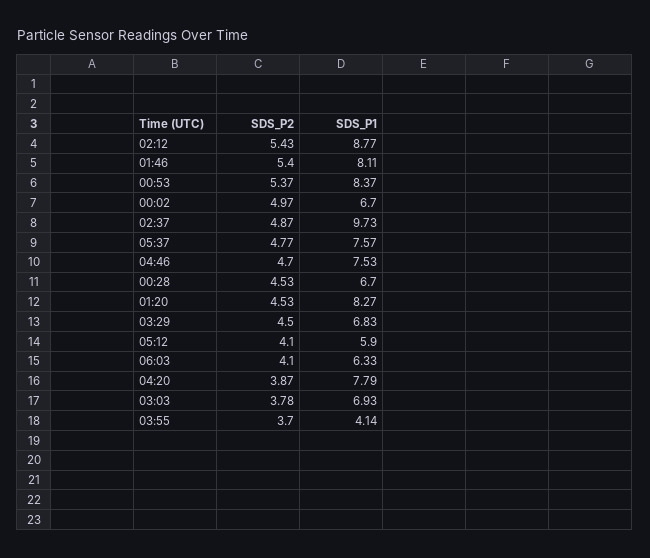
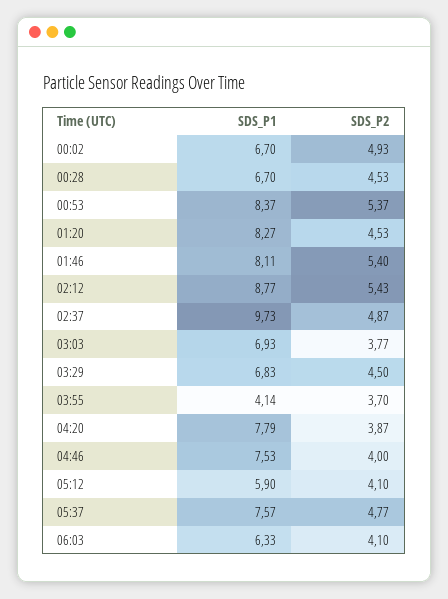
  {
    "SDS_P2": {
      "02:12": 5.43,
      "01:46": 5.4,
      "00:53": 5.37,
-     "00:02": 4.97,
+     "00:02": 4.93,
      "02:37": 4.87,
      "05:37": 4.77,
-     "04:46": 4.7,
+     "04:46": 4,
      "00:28": 4.53,
      "01:20": 4.53,
      "03:29": 4.5,
      "05:12": 4.1,
      "06:03": 4.1,
      "04:20": 3.87,
-     "03:03": 3.78,
+     "03:03": 3.77,
      "03:55": 3.7
    },
    "SDS_P1": {
      "02:12": 8.77,
      "01:46": 8.11,
      "00:53": 8.37,
      "00:02": 6.7,
      "02:37": 9.73,
      "05:37": 7.57,
      "04:46": 7.53,
      "00:28": 6.7,
      "01:20": 8.27,
      "03:29": 6.83,
      "05:12": 5.9,
      "06:03": 6.33,
      "04:20": 7.79,
      "03:03": 6.93,
      "03:55": 4.14
    }
  }

